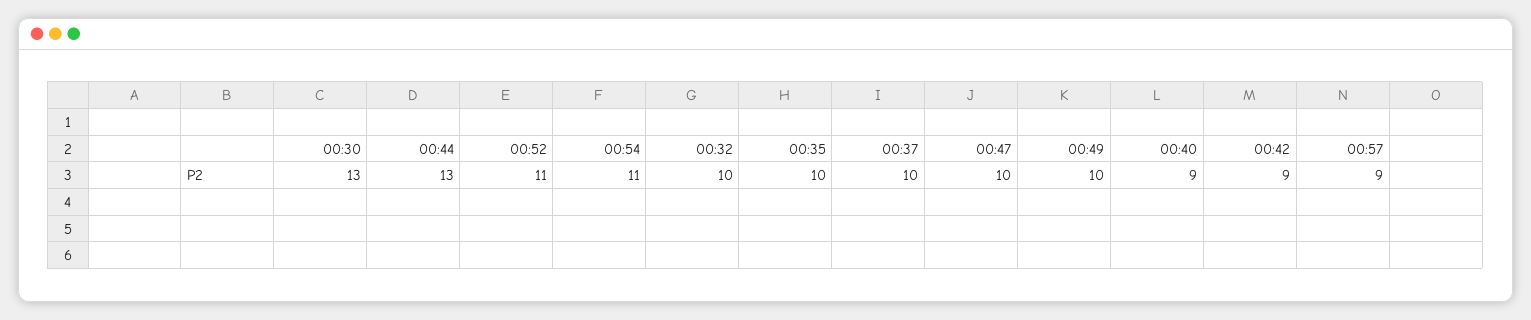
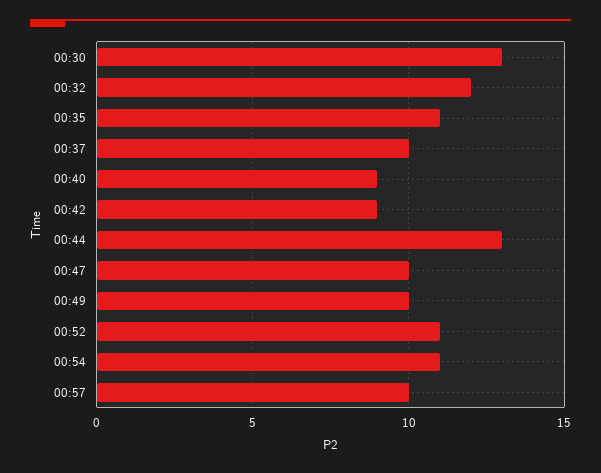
  {
    "00:30": 13,
    "00:44": 13,
    "00:52": 11,
    "00:54": 11,
-   "00:32": 10,
+   "00:32": 12,
-   "00:35": 10,
+   "00:35": 11,
    "00:37": 10,
    "00:47": 10,
    "00:49": 10,
    "00:40": 9,
    "00:42": 9,
-   "00:57": 9
+   "00:57": 10
  }

